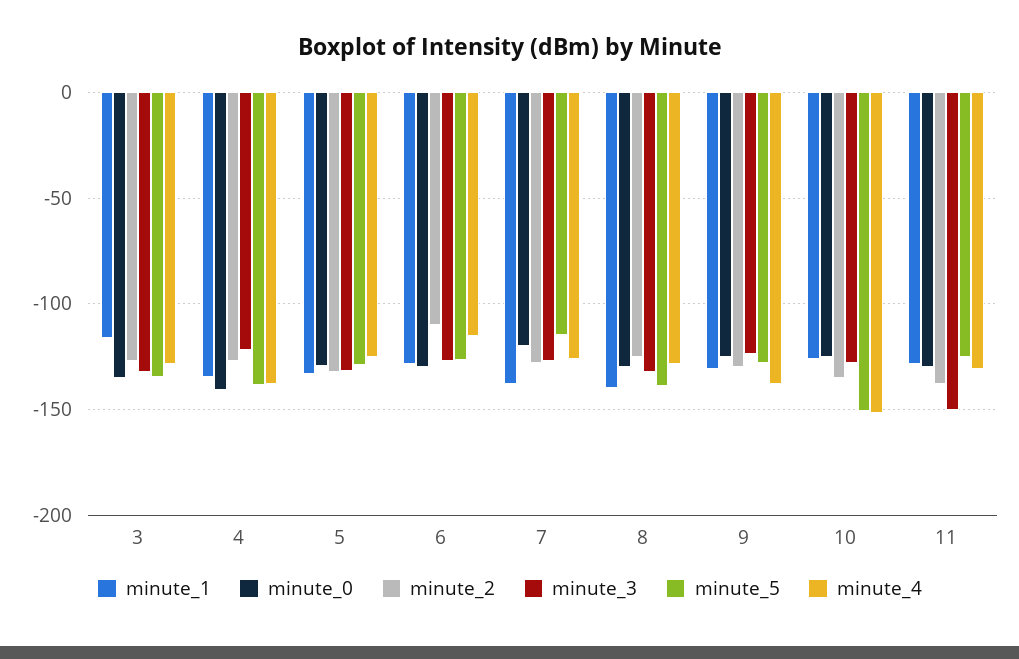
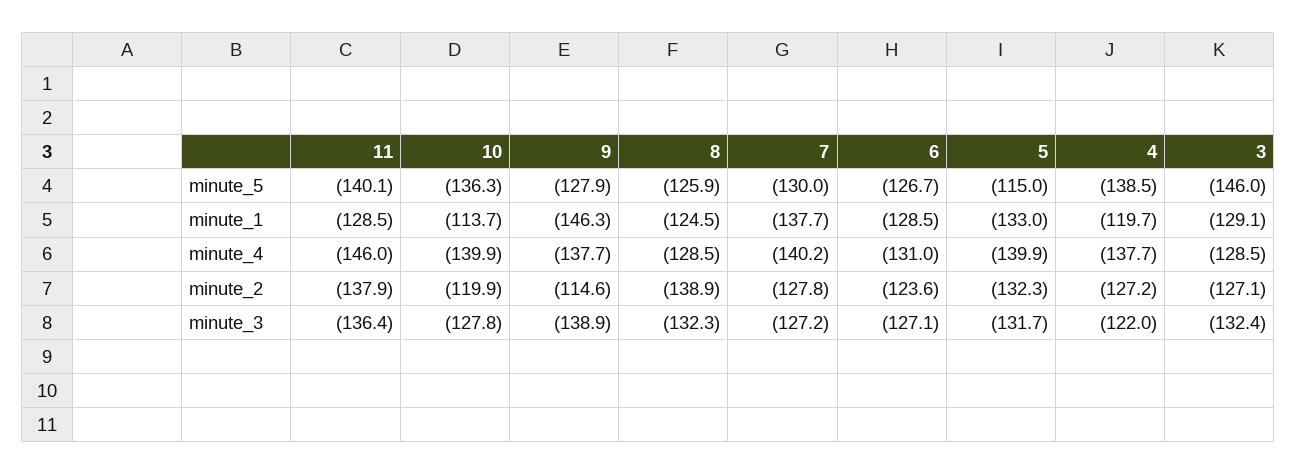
  {
    "minute_1": {
-     "3": -115,
+     "3": -129.1,
-     "4": -135,
+     "4": -119.7,
      "5": -133,
      "6": -128.5,
      "7": -137.7,
-     "8": -140,
+     "8": -124.5,
-     "9": -130,
+     "9": -146.3,
-     "10": -125,
+     "10": -113.7,
      "11": -128.5
    },
-   "minute_0": {
-     "3": -135,
-     "4": -140,
-     "5": -130,
-     "6": -130,
-     "7": -120,
-     "8": -130,
-     "9": -125,
-     "10": -125,
-     "11": -130
-   },
    "minute_2": {
      "3": -127.1,
      "4": -127.2,
      "5": -132.3,
-     "6": -110,
+     "6": -123.6,
      "7": -127.8,
-     "8": -125,
+     "8": -138.9,
-     "9": -130,
+     "9": -114.6,
-     "10": -135,
+     "10": -119.9,
      "11": -137.9
    },
    "minute_3": {
      "3": -132.4,
      "4": -122,
      "5": -131.7,
      "6": -127.1,
      "7": -127.2,
      "8": -132.3,
-     "9": -125,
+     "9": -138.9,
      "10": -127.8,
-     "11": -150
+     "11": -136.4
    },
    "minute_5": {
-     "3": -135,
+     "3": -146,
      "4": -138.5,
-     "5": -130,
+     "5": -115,
      "6": -126.7,
-     "7": -115,
+     "7": -130,
-     "8": -140,
+     "8": -125.9,
      "9": -127.9,
-     "10": -150,
+     "10": -136.3,
-     "11": -125
+     "11": -140.1
    },
    "minute_4": {
      "3": -128.5,
      "4": -137.7,
-     "5": -125,
+     "5": -139.9,
-     "6": -115,
+     "6": -131,
-     "7": -125,
+     "7": -140.2,
      "8": -128.5,
      "9": -137.7,
-     "10": -150,
+     "10": -139.9,
-     "11": -130
+     "11": -146
    }
  }

